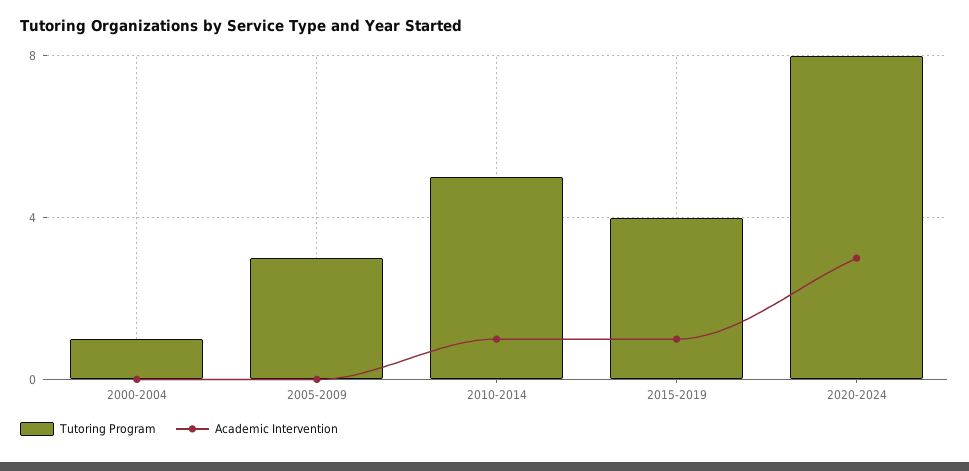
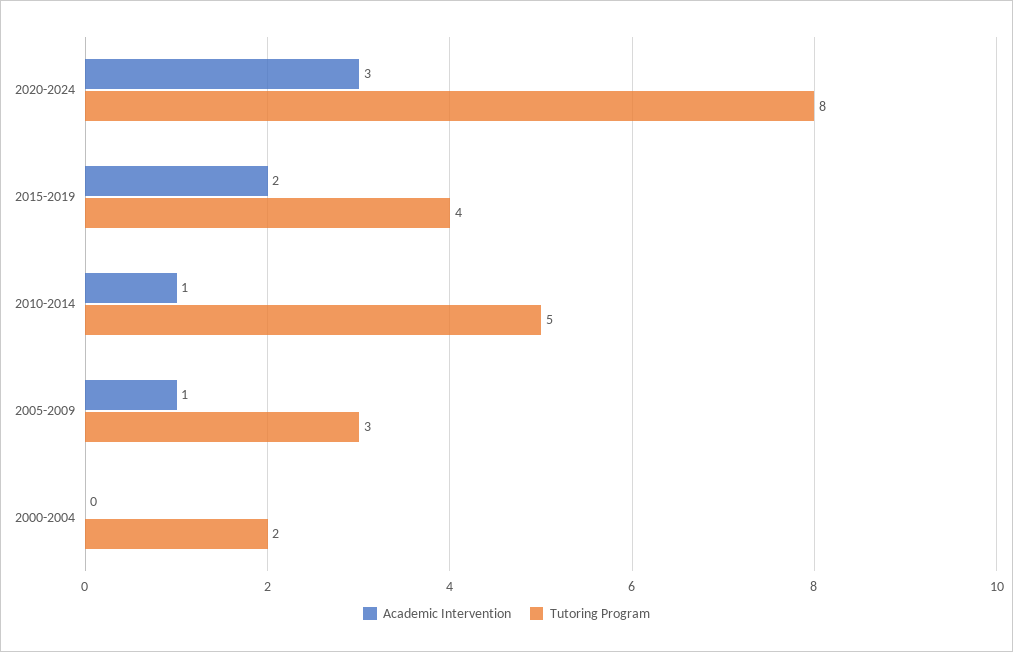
  {
    "Tutoring Program": {
-     "2000-2004": 1,
+     "2000-2004": 2,
      "2005-2009": 3,
      "2010-2014": 5,
      "2015-2019": 4,
      "2020-2024": 8
    },
    "Academic Intervention": {
      "2000-2004": 0,
-     "2005-2009": 0,
+     "2005-2009": 1,
      "2010-2014": 1,
-     "2015-2019": 1,
+     "2015-2019": 2,
      "2020-2024": 3
    }
  }

